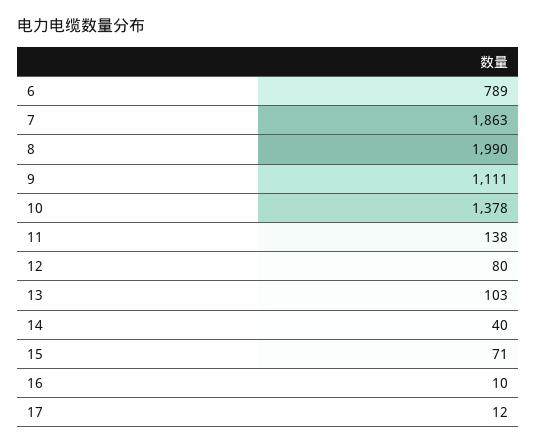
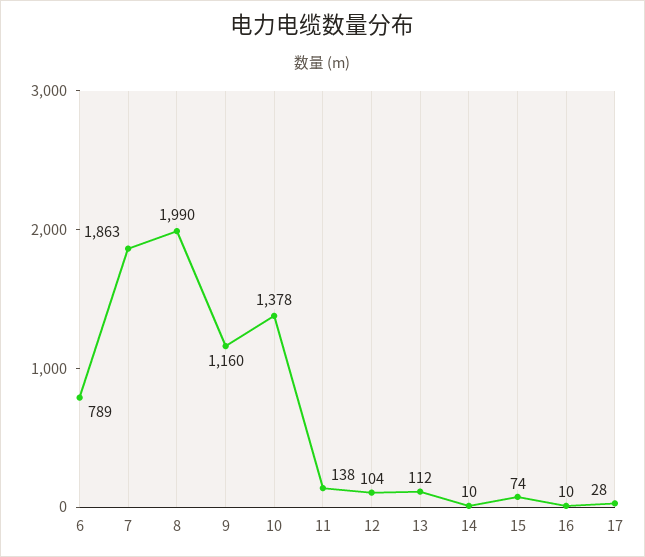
  {
    "6": 789,
    "7": 1863,
    "8": 1990,
-   "9": 1111,
+   "9": 1160,
    "10": 1378,
    "11": 138,
-   "12": 80,
+   "12": 104,
-   "13": 103,
+   "13": 112,
-   "14": 40,
+   "14": 10,
-   "15": 71,
+   "15": 74,
    "16": 10,
-   "17": 12
+   "17": 28
  }

